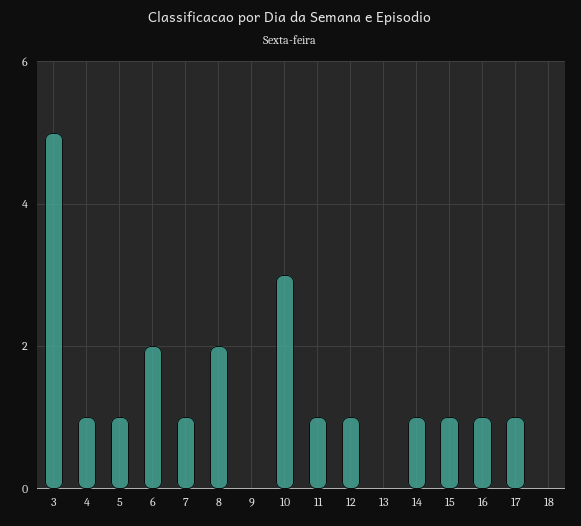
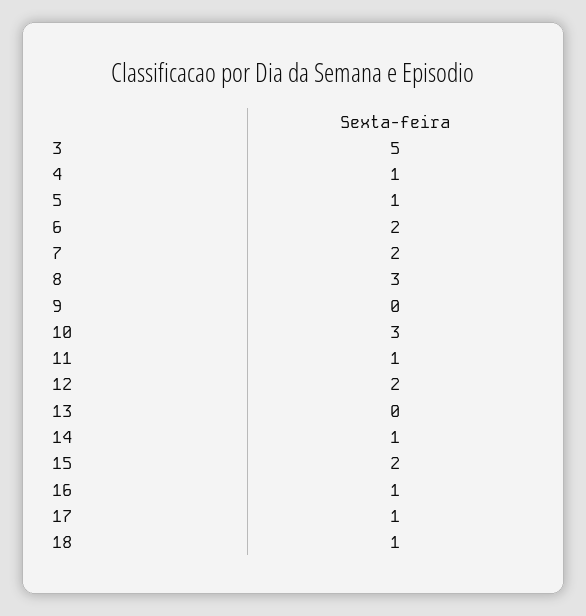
  {
    "3": 5,
    "4": 1,
    "5": 1,
    "6": 2,
-   "7": 1,
+   "7": 2,
-   "8": 2,
+   "8": 3,
    "9": 0,
    "10": 3,
    "11": 1,
-   "12": 1,
+   "12": 2,
    "13": 0,
    "14": 1,
-   "15": 1,
+   "15": 2,
    "16": 1,
    "17": 1,
-   "18": 0
+   "18": 1
  }

